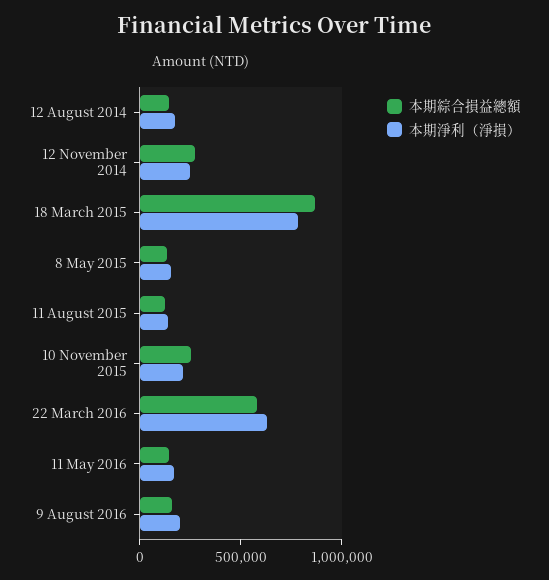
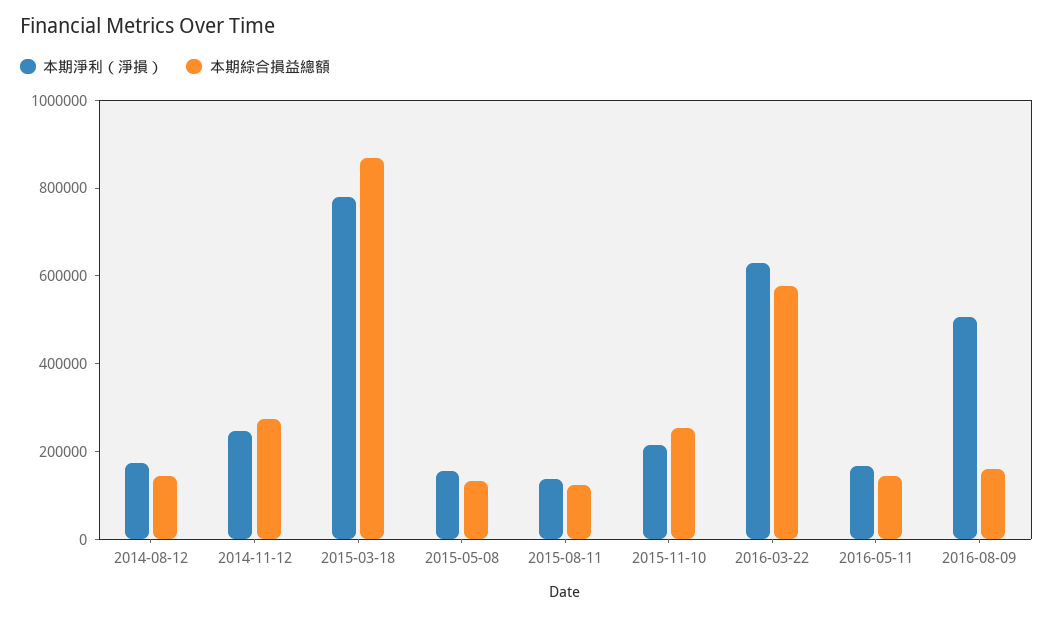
  {
    "本期綜合損益總額": {
      "12 August 2014": 150000,
      "12 November 2014": 250000,
      "18 March 2015": 850000,
      "8 May 2015": 150000,
      "11 August 2015": 100000,
      "10 November 2015": 250000,
      "22 March 2016": 600000,
      "11 May 2016": 150000,
      "9 August 2016": 150000
    },
    "本期淨利（淨損）": {
      "12 August 2014": 150000,
      "12 November 2014": 250000,
      "18 March 2015": 800000,
      "8 May 2015": 150000,
      "11 August 2015": 150000,
      "10 November 2015": 200000,
      "22 March 2016": 650000,
      "11 May 2016": 150000,
-     "9 August 2016": 200000
+     "9 August 2016": 500000
    }
  }

